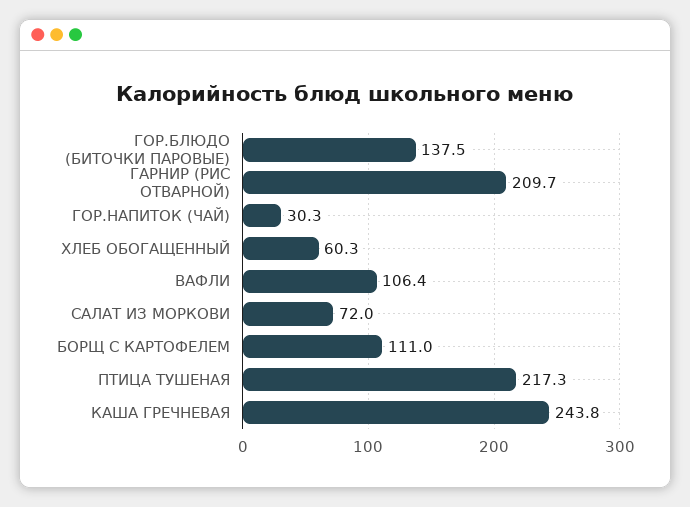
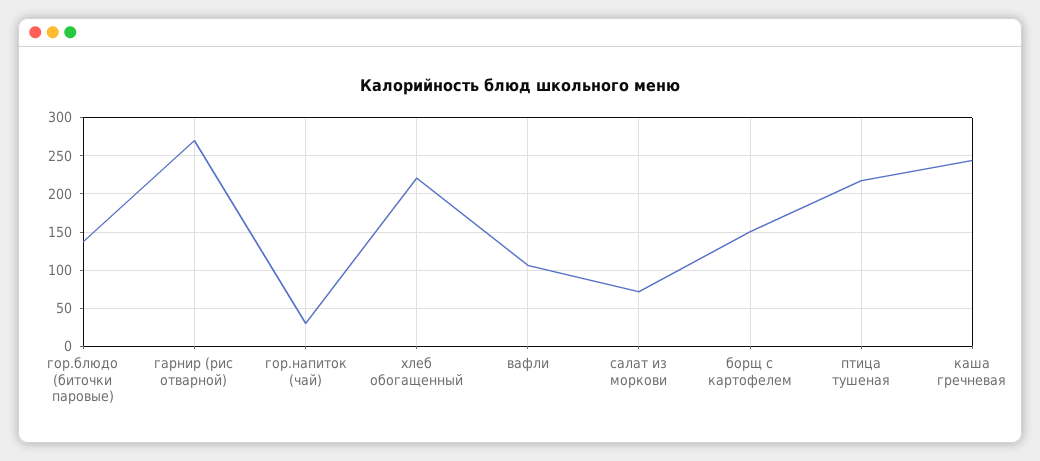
  {
    "ГОР.БЛЮДО (БИТОЧКИ ПАРОВЫЕ)": 137.5,
-   "ГАРНИР (РИС ОТВАРНОЙ)": 209.7,
+   "ГАРНИР (РИС ОТВАРНОЙ)": 270,
    "ГОР.НАПИТОК (ЧАЙ)": 30.3,
-   "ХЛЕБ ОБОГАЩЕННЫЙ": 60.3,
+   "ХЛЕБ ОБОГАЩЕННЫЙ": 220,
    "ВАФЛИ": 106.4,
    "САЛАТ ИЗ МОРКОВИ": 72,
-   "БОРЩ С КАРТОФЕЛЕМ": 111,
+   "БОРЩ С КАРТОФЕЛЕМ": 150,
    "ПТИЦА ТУШЕНАЯ": 217.3,
    "КАША ГРЕЧНЕВАЯ": 243.8
  }

